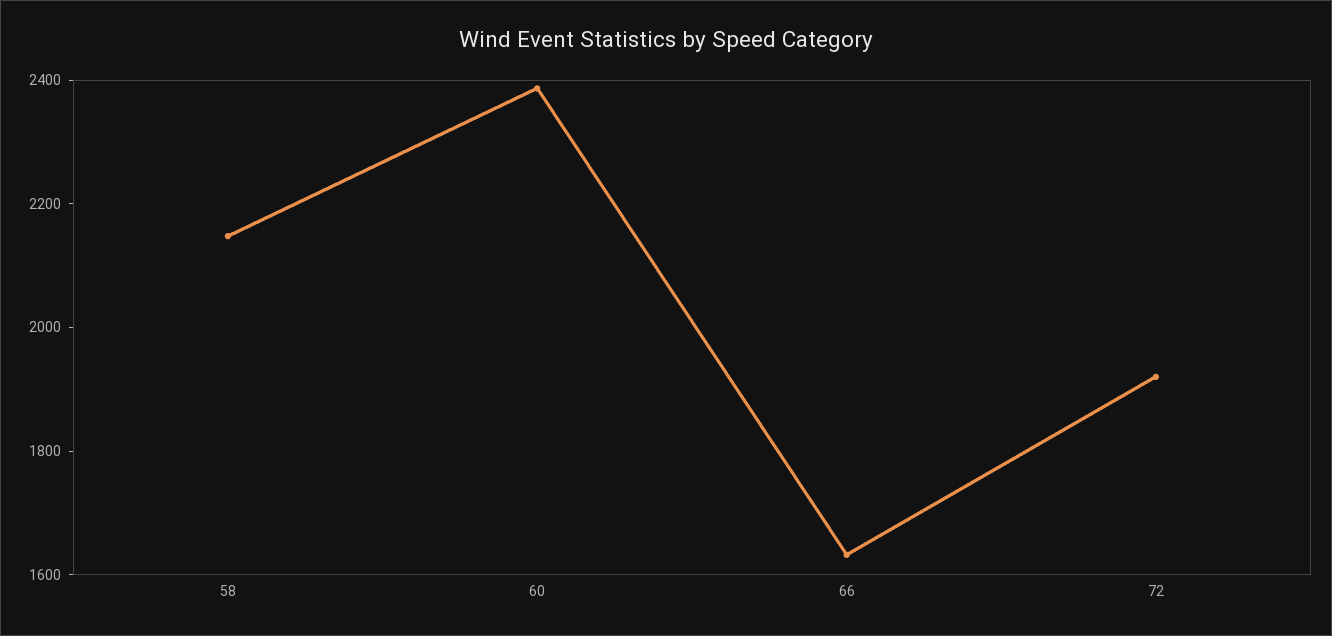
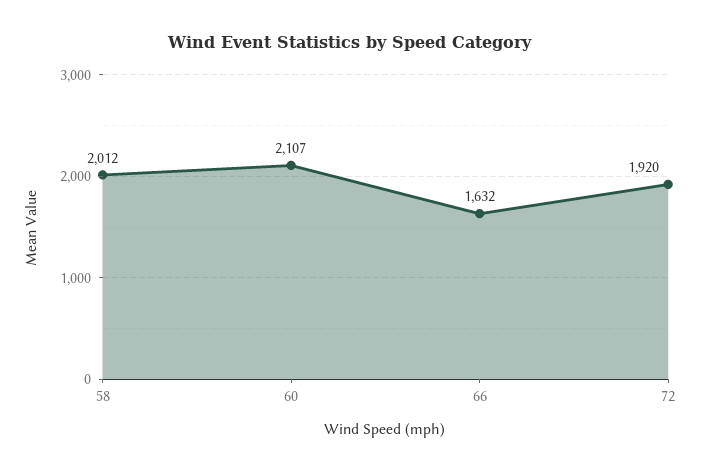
  {
-   "58": 2150,
+   "58": 2012,
-   "60": 2400,
+   "60": 2107,
    "66": 1632,
    "72": 1920
  }

